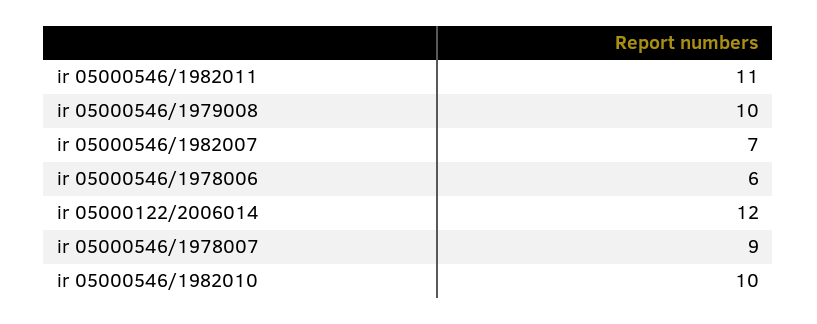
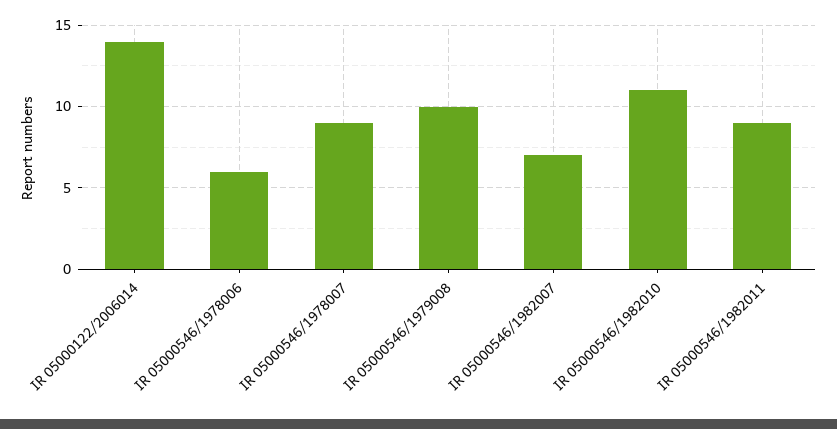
  {
-   "ir 05000546/1982011": 11,
+   "ir 05000546/1982011": 9,
    "ir 05000546/1979008": 10,
    "ir 05000546/1982007": 7,
    "ir 05000546/1978006": 6,
-   "ir 05000122/2006014": 12,
+   "ir 05000122/2006014": 14,
    "ir 05000546/1978007": 9,
-   "ir 05000546/1982010": 10
+   "ir 05000546/1982010": 11
  }

